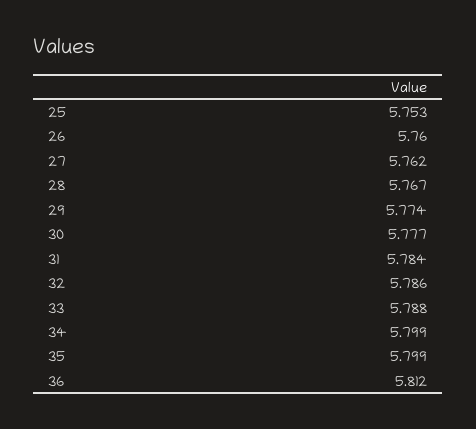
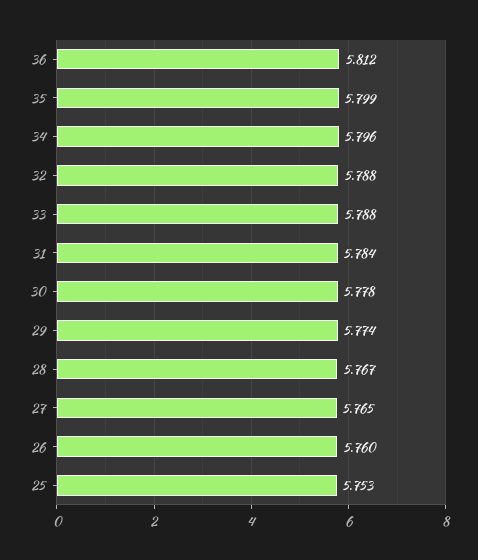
  {
    "25": 5.753,
    "26": 5.76,
-   "27": 5.762,
+   "27": 5.765,
    "28": 5.767,
    "29": 5.774,
-   "30": 5.777,
+   "30": 5.778,
    "31": 5.784,
-   "32": 5.786,
+   "32": 5.788,
    "33": 5.788,
-   "34": 5.799,
+   "34": 5.796,
    "35": 5.799,
    "36": 5.812
  }

